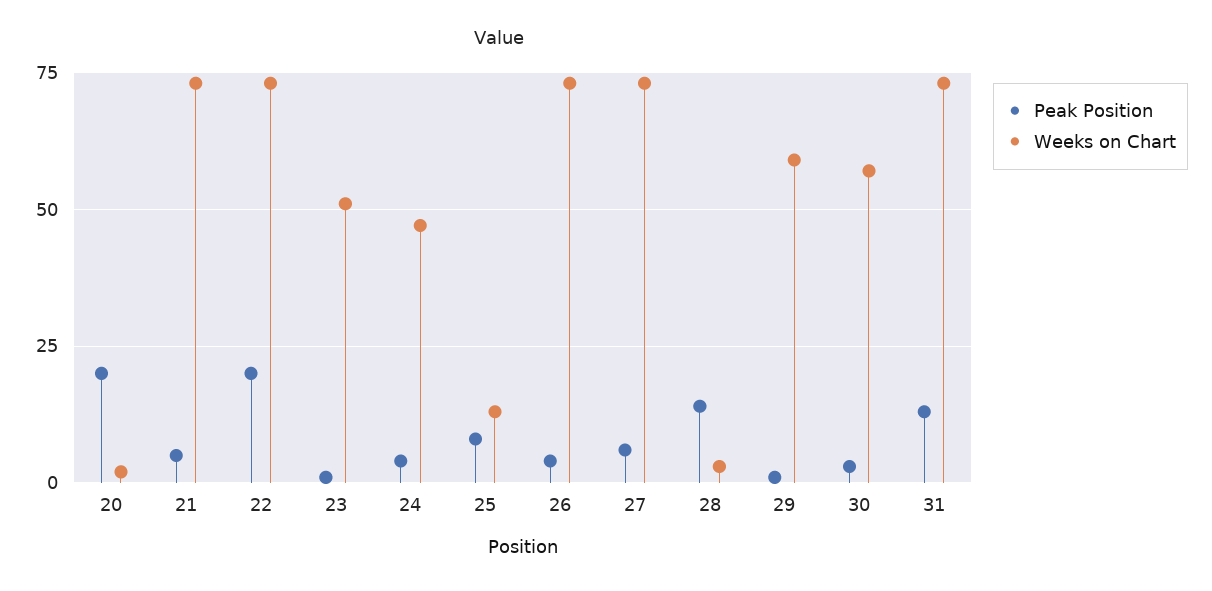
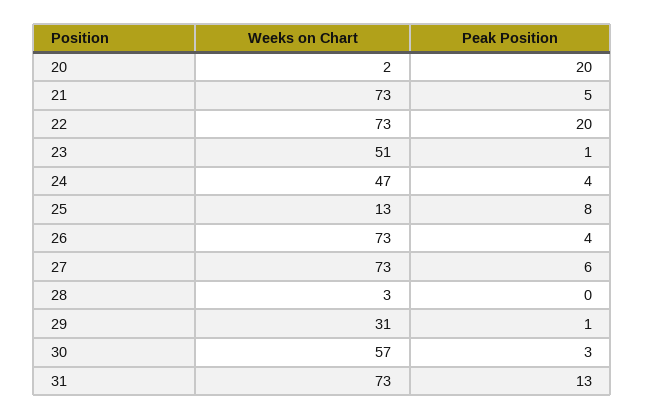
  {
    "Peak Position": {
      "20": 20,
      "21": 5,
      "22": 20,
      "23": 1,
      "24": 4,
      "25": 8,
      "26": 4,
      "27": 6,
-     "28": 15,
+     "28": 0,
      "29": 1,
      "30": 3,
      "31": 13
    },
    "Weeks on Chart": {
      "20": 2,
      "21": 73,
      "22": 73,
      "23": 51,
      "24": 47,
      "25": 13,
      "26": 73,
      "27": 73,
      "28": 3,
-     "29": 60,
+     "29": 31,
      "30": 57,
      "31": 73
    }
  }

